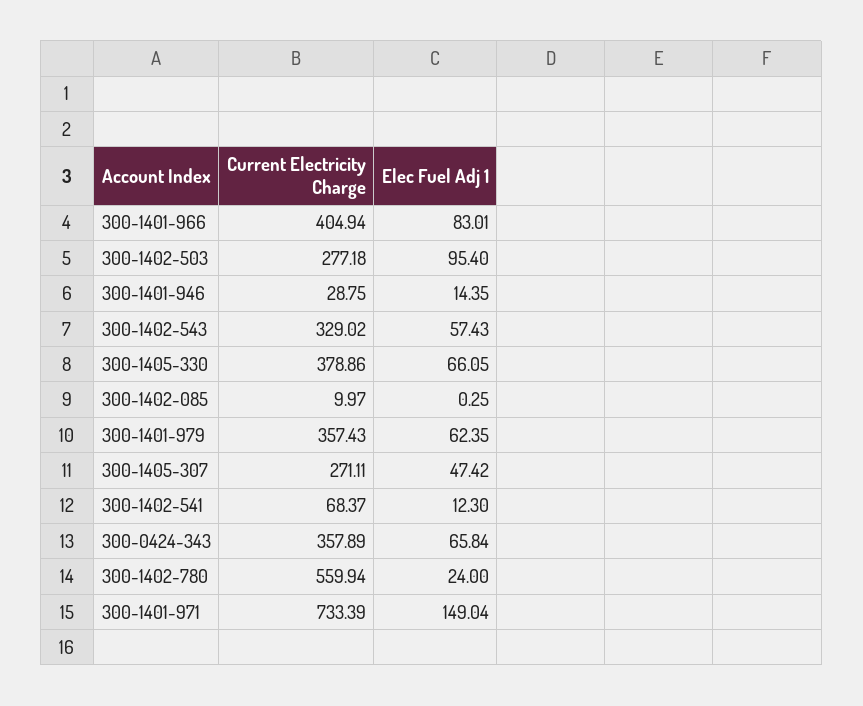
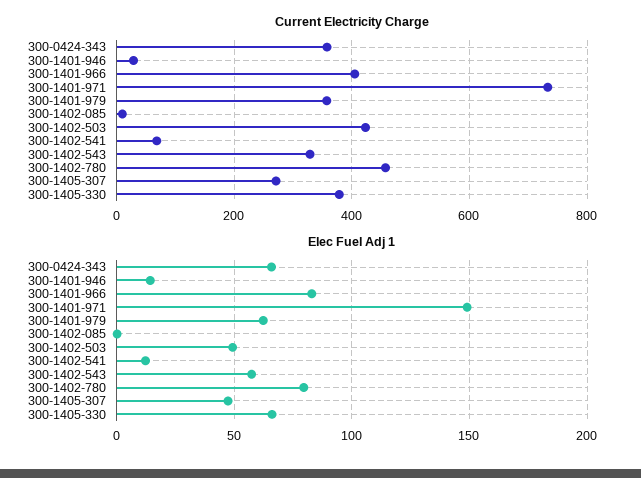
  {
    "Current Electricity Charge": {
      "300-1401-966": 404.94,
-     "300-1402-503": 277.18,
+     "300-1402-503": 420,
      "300-1401-946": 28.75,
      "300-1402-543": 329.02,
      "300-1405-330": 378.86,
      "300-1402-085": 9.97,
      "300-1401-979": 357.43,
      "300-1405-307": 271.11,
      "300-1402-541": 68.37,
      "300-0424-343": 357.89,
-     "300-1402-780": 559.94,
+     "300-1402-780": 460,
      "300-1401-971": 733.39
    },
    "Elec Fuel Adj 1": {
      "300-1401-966": 83.01,
-     "300-1402-503": 95.4,
+     "300-1402-503": 50,
      "300-1401-946": 14.35,
      "300-1402-543": 57.43,
      "300-1405-330": 66.05,
      "300-1402-085": 0.25,
      "300-1401-979": 62.35,
      "300-1405-307": 47.42,
      "300-1402-541": 12.3,
      "300-0424-343": 65.84,
-     "300-1402-780": 24,
+     "300-1402-780": 80,
      "300-1401-971": 149.04
    }
  }

